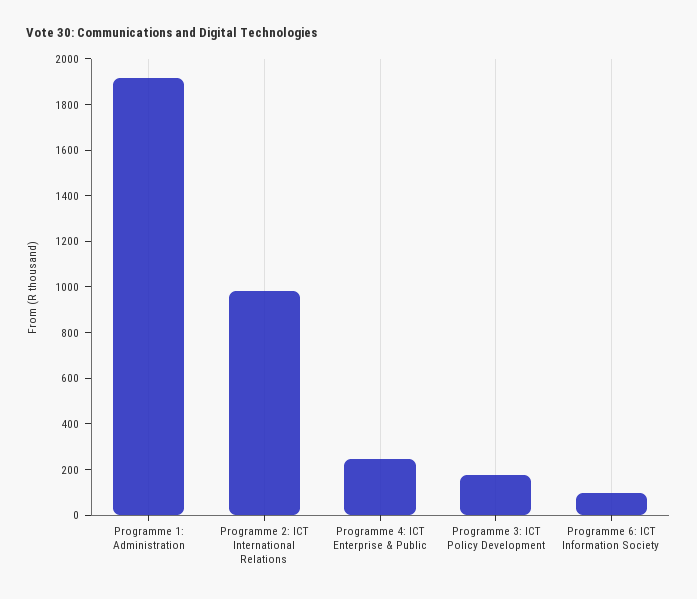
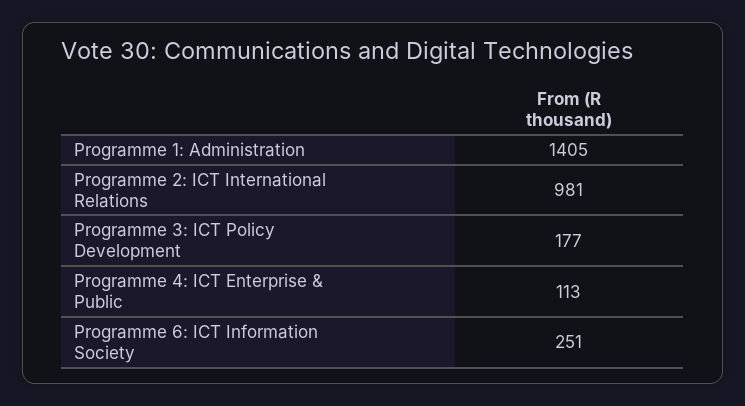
  {
-   "Programme 1: Administration": 1900,
+   "Programme 1: Administration": 1405,
    "Programme 2: ICT International Relations": 981,
-   "Programme 4: ICT Enterprise & Public": 250,
+   "Programme 4: ICT Enterprise & Public": 113,
    "Programme 3: ICT Policy Development": 177,
-   "Programme 6: ICT Information Society": 100
+   "Programme 6: ICT Information Society": 251
  }

